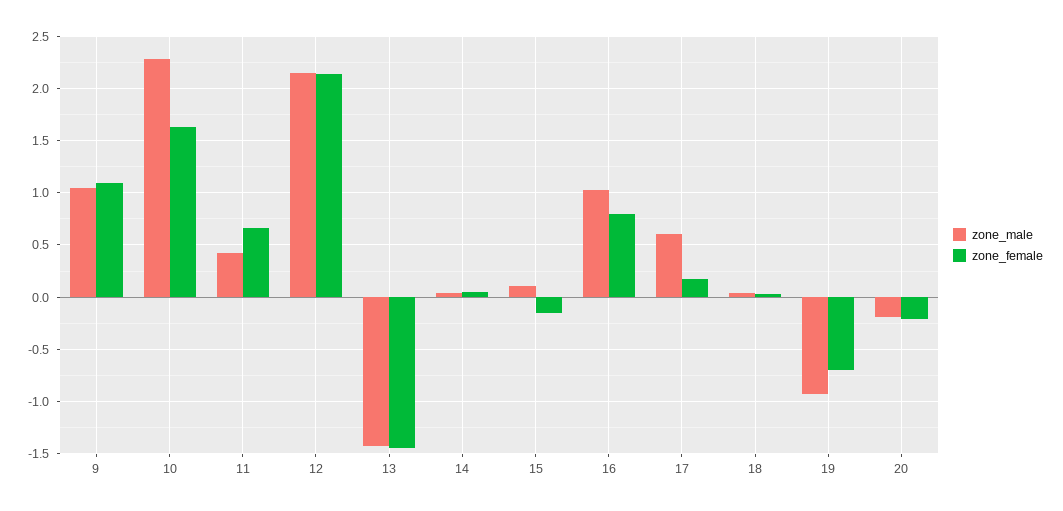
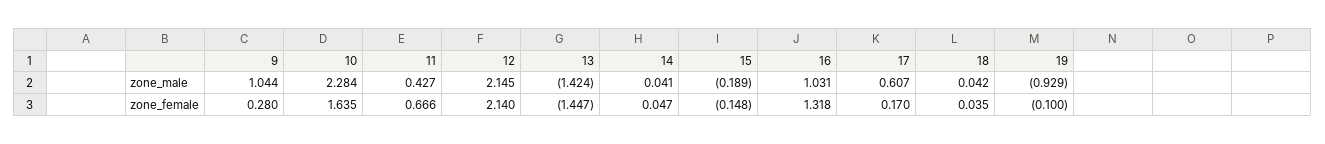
  {
    "zone_male": {
      "9": 1.044,
      "10": 2.284,
      "11": 0.427,
      "12": 2.145,
      "13": -1.424,
      "14": 0.041,
-     "15": 0.1,
+     "15": -0.189,
      "16": 1.031,
      "17": 0.607,
      "18": 0.042,
-     "19": -0.929,
+     "19": -0.929
-     "20": -0.2
    },
    "zone_female": {
-     "9": 1.1,
+     "9": 0.28,
      "10": 1.635,
      "11": 0.666,
      "12": 2.14,
      "13": -1.447,
      "14": 0.047,
      "15": -0.148,
-     "16": 0.8,
+     "16": 1.318,
      "17": 0.17,
      "18": 0.035,
-     "19": -0.7,
+     "19": -0.1
-     "20": -0.2
    }
  }

